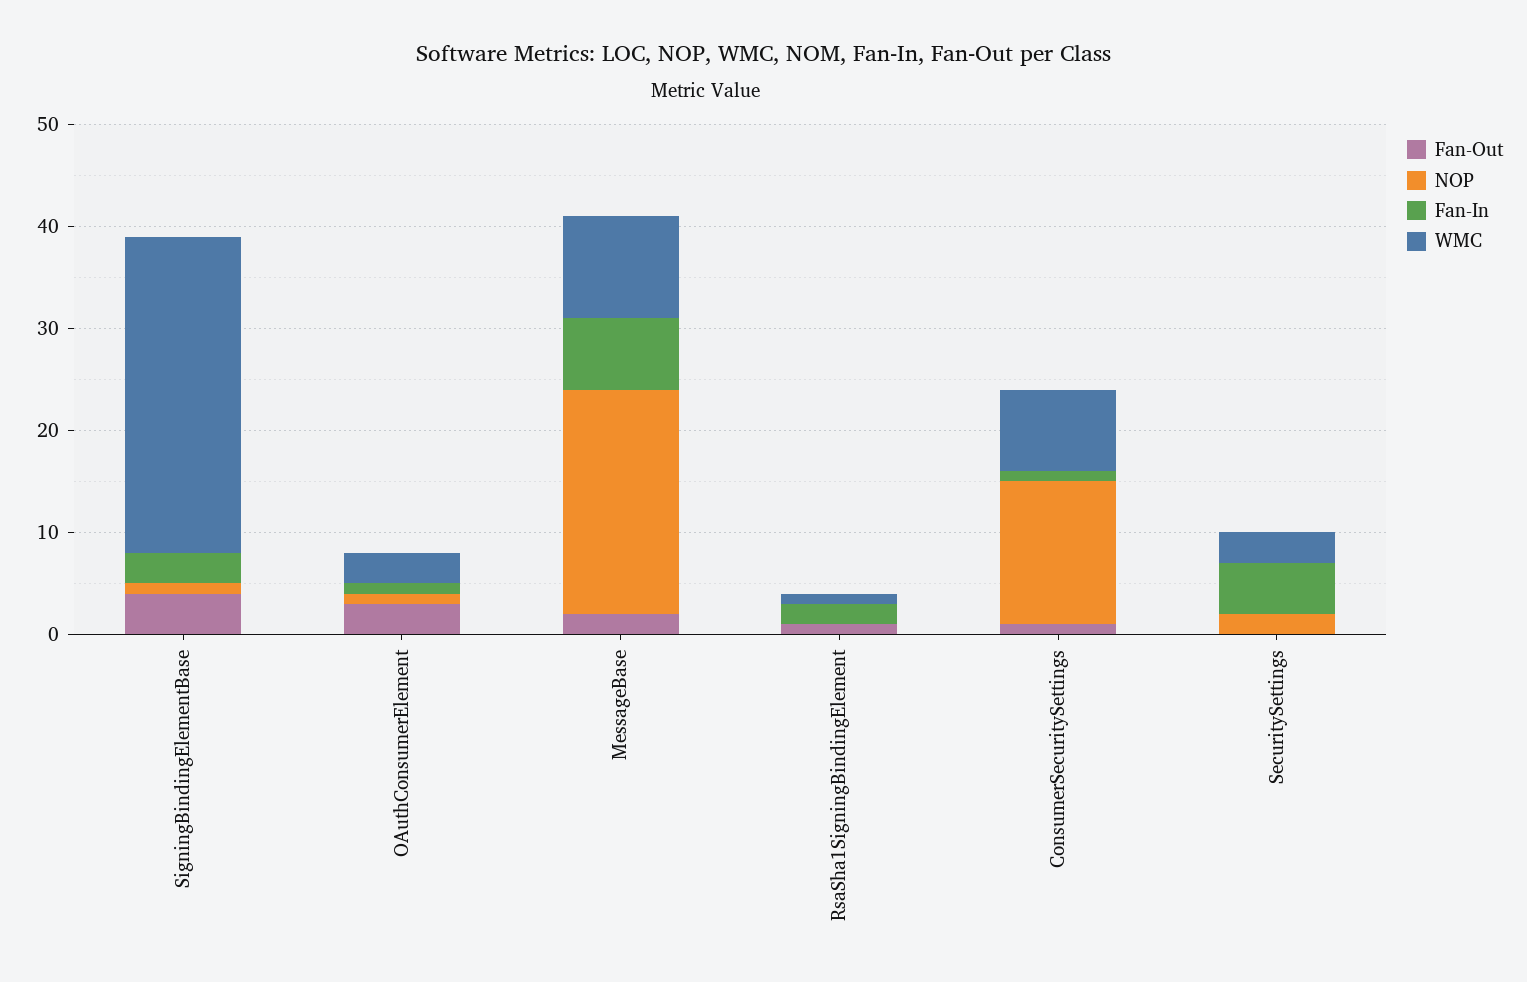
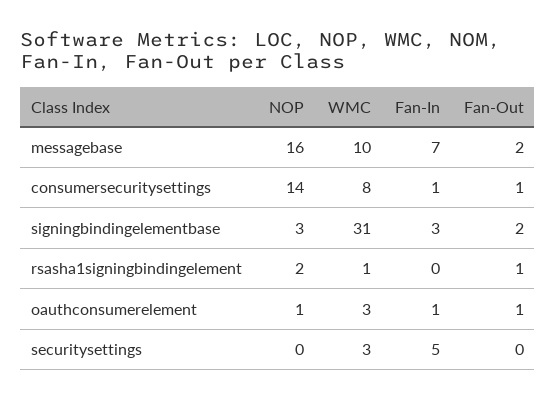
  {
    "Fan-Out": {
-     "SigningBindingElementBase": 4,
+     "SigningBindingElementBase": 2,
-     "OAuthConsumerElement": 3,
+     "OAuthConsumerElement": 1,
      "MessageBase": 2,
      "RsaSha1SigningBindingElement": 1,
      "ConsumerSecuritySettings": 1,
      "SecuritySettings": 0
    },
    "NOP": {
-     "SigningBindingElementBase": 1,
+     "SigningBindingElementBase": 3,
      "OAuthConsumerElement": 1,
-     "MessageBase": 22,
+     "MessageBase": 16,
-     "RsaSha1SigningBindingElement": 0,
+     "RsaSha1SigningBindingElement": 2,
      "ConsumerSecuritySettings": 14,
-     "SecuritySettings": 2
+     "SecuritySettings": 0
    },
    "Fan-In": {
      "SigningBindingElementBase": 3,
      "OAuthConsumerElement": 1,
      "MessageBase": 7,
-     "RsaSha1SigningBindingElement": 2,
+     "RsaSha1SigningBindingElement": 0,
      "ConsumerSecuritySettings": 1,
      "SecuritySettings": 5
    },
    "WMC": {
      "SigningBindingElementBase": 31,
      "OAuthConsumerElement": 3,
      "MessageBase": 10,
      "RsaSha1SigningBindingElement": 1,
      "ConsumerSecuritySettings": 8,
      "SecuritySettings": 3
    }
  }

